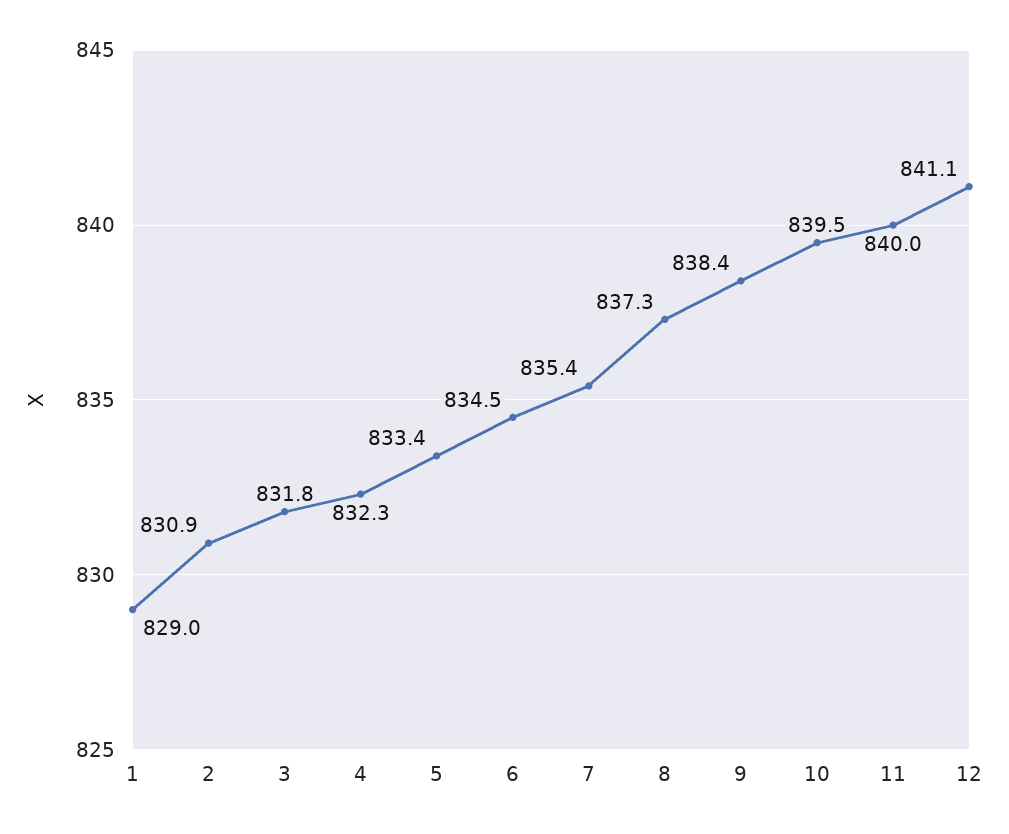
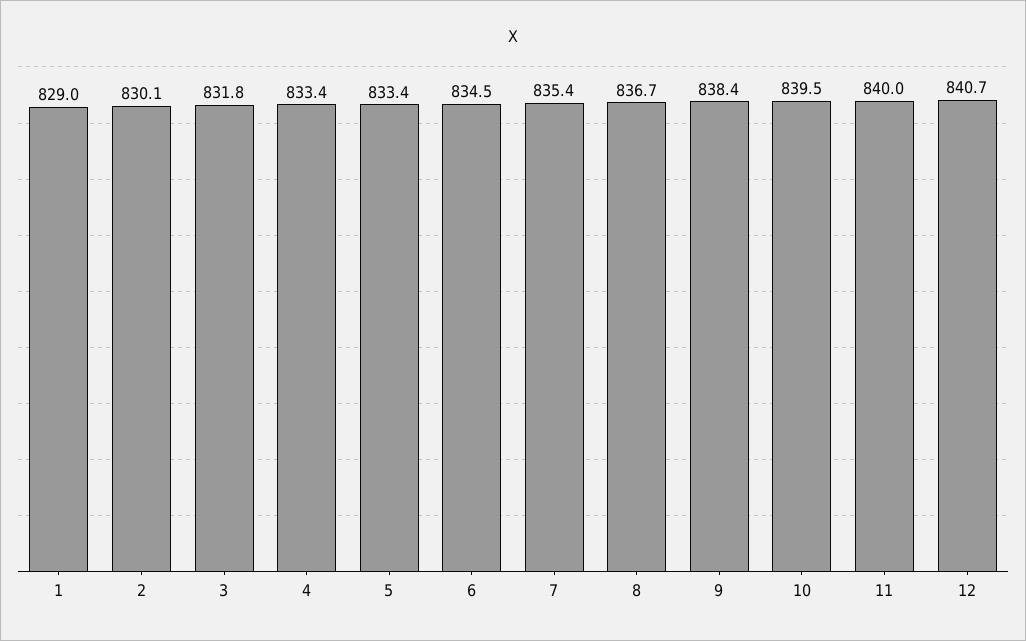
  {
    "1": 829,
-   "2": 830.9,
+   "2": 830.1,
    "3": 831.8,
-   "4": 832.3,
+   "4": 833.4,
    "5": 833.4,
    "6": 834.5,
    "7": 835.4,
-   "8": 837.3,
+   "8": 836.7,
    "9": 838.4,
    "10": 839.5,
    "11": 840,
-   "12": 841.1
+   "12": 840.7
  }

